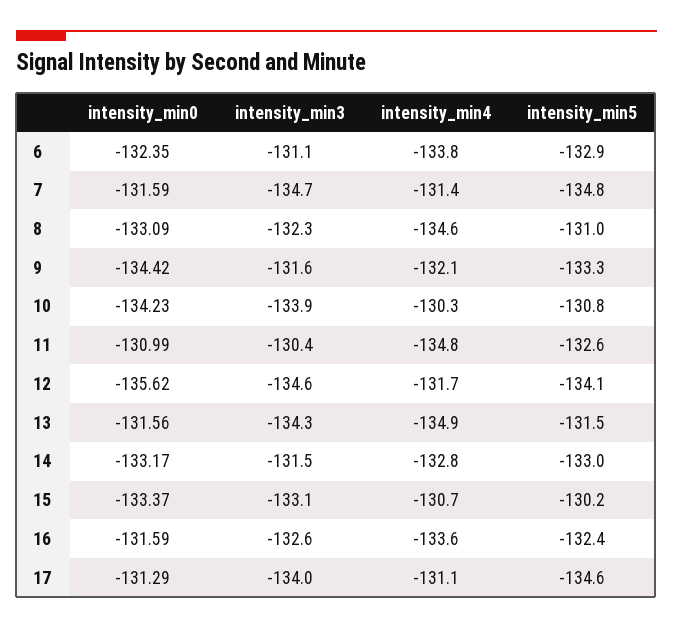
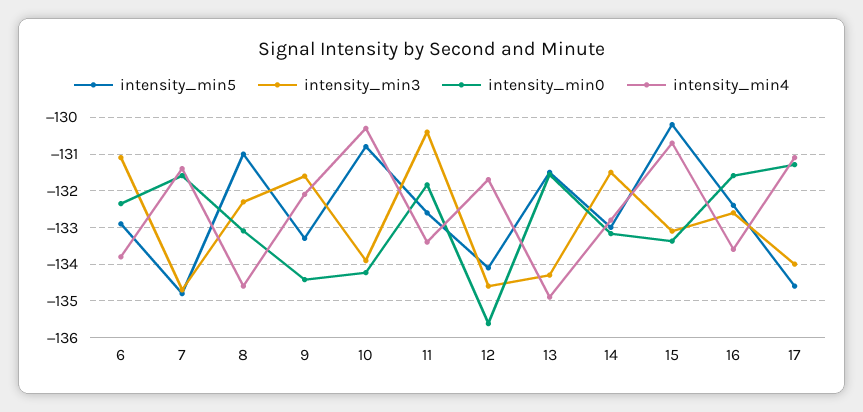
  {
    "intensity_min0": {
      "6": -132.35,
      "7": -131.59,
      "8": -133.09,
      "9": -134.42,
      "10": -134.23,
-     "11": -130.99,
+     "11": -131.8,
      "12": -135.62,
      "13": -131.56,
      "14": -133.17,
      "15": -133.37,
      "16": -131.59,
      "17": -131.29
    },
    "intensity_min3": {
      "6": -131.1,
      "7": -134.7,
      "8": -132.3,
      "9": -131.6,
      "10": -133.9,
      "11": -130.4,
      "12": -134.6,
      "13": -134.3,
      "14": -131.5,
      "15": -133.1,
      "16": -132.6,
      "17": -134
    },
    "intensity_min4": {
      "6": -133.8,
      "7": -131.4,
      "8": -134.6,
      "9": -132.1,
      "10": -130.3,
-     "11": -134.8,
+     "11": -133.4,
      "12": -131.7,
      "13": -134.9,
      "14": -132.8,
      "15": -130.7,
      "16": -133.6,
      "17": -131.1
    },
    "intensity_min5": {
      "6": -132.9,
      "7": -134.8,
      "8": -131,
      "9": -133.3,
      "10": -130.8,
      "11": -132.6,
      "12": -134.1,
      "13": -131.5,
      "14": -133,
      "15": -130.2,
      "16": -132.4,
      "17": -134.6
    }
  }

